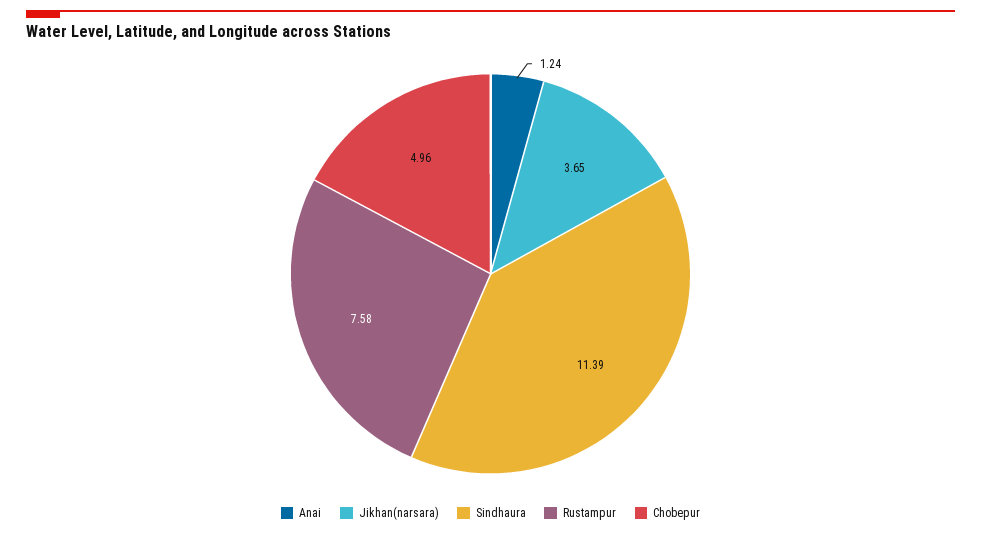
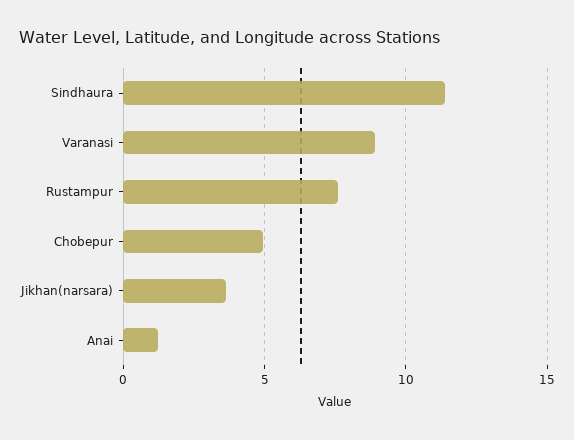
  {
    "Anai": 1.24,
    "Jikhan(narsara)": 3.65,
    "Sindhaura": 11.39,
    "Rustampur": 7.58,
-   "Chobepur": 4.96
+   "Chobepur": 4.96,
+   "Varanasi": 9
  }

